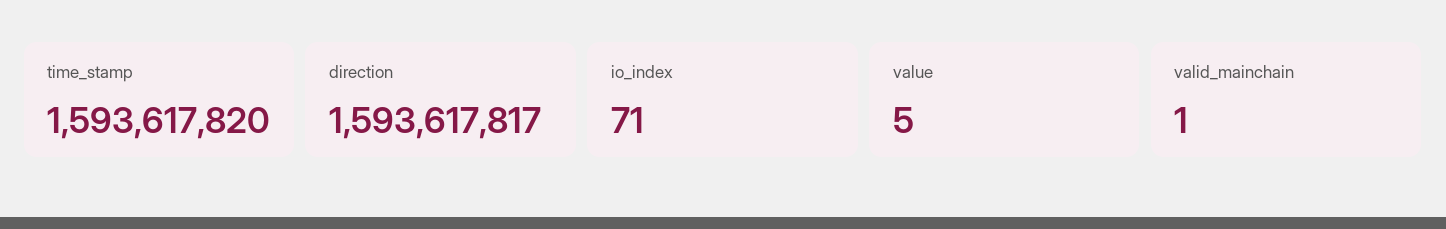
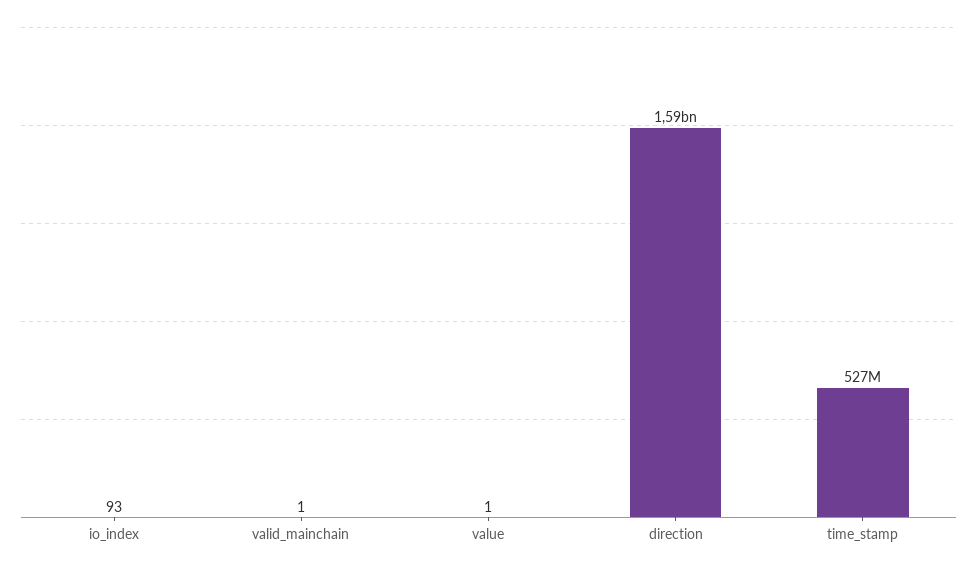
  {
-   "time_stamp": 1593617820,
+   "time_stamp": 527000000,
    "direction": 1593617817,
-   "io_index": 71,
+   "io_index": 93,
-   "value": 5,
+   "value": 1,
    "valid_mainchain": 1
  }

